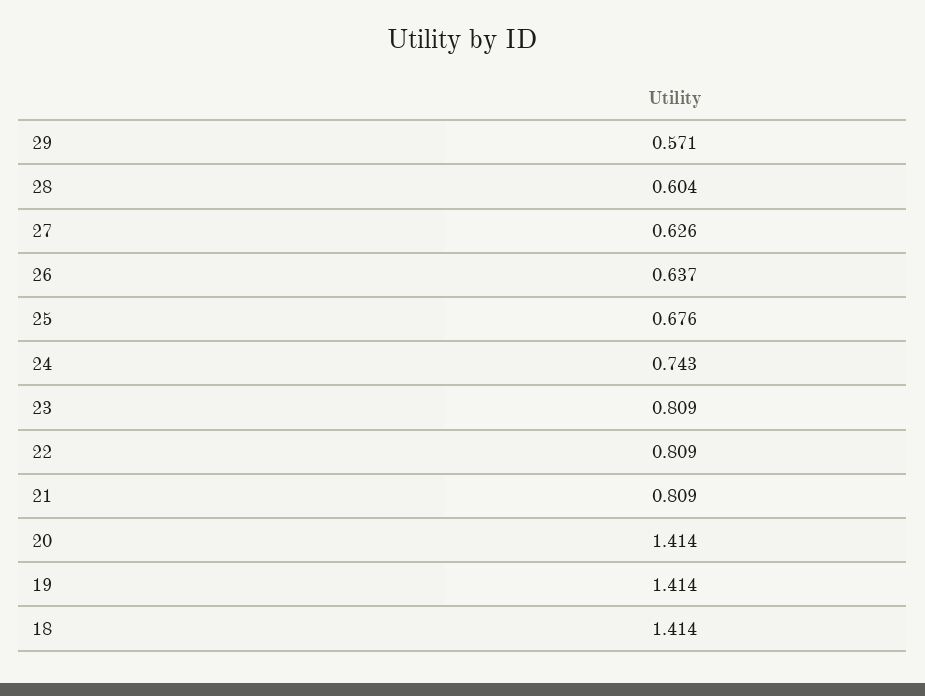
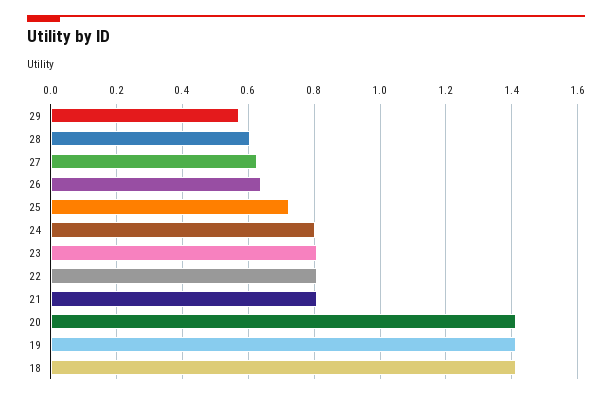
  {
    "29": 0.571,
    "28": 0.604,
    "27": 0.626,
    "26": 0.637,
-   "25": 0.676,
+   "25": 0.72,
-   "24": 0.743,
+   "24": 0.8,
    "23": 0.809,
    "22": 0.809,
    "21": 0.809,
    "20": 1.414,
    "19": 1.414,
    "18": 1.414
  }

